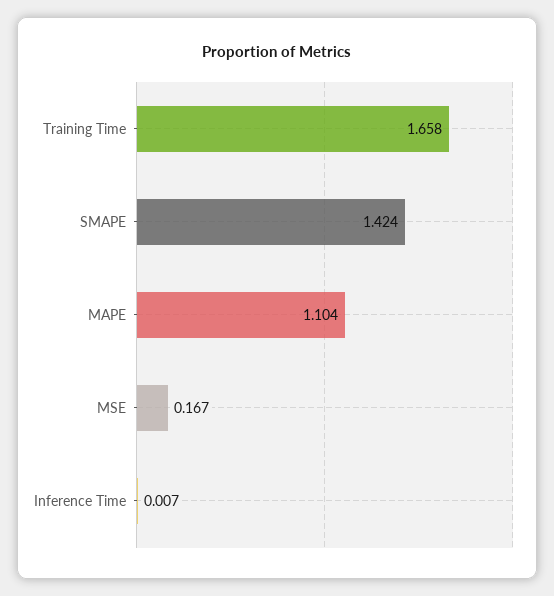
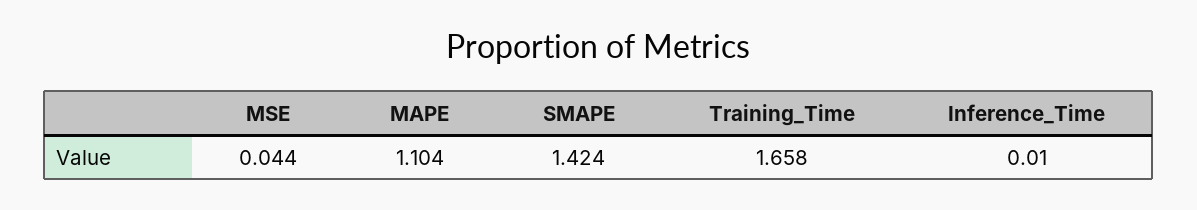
  {
    "Training Time": 1.658,
    "SMAPE": 1.424,
    "MAPE": 1.104,
-   "MSE": 0.167,
+   "MSE": 0.044,
-   "Inference Time": 0.007
+   "Inference Time": 0.01
  }

